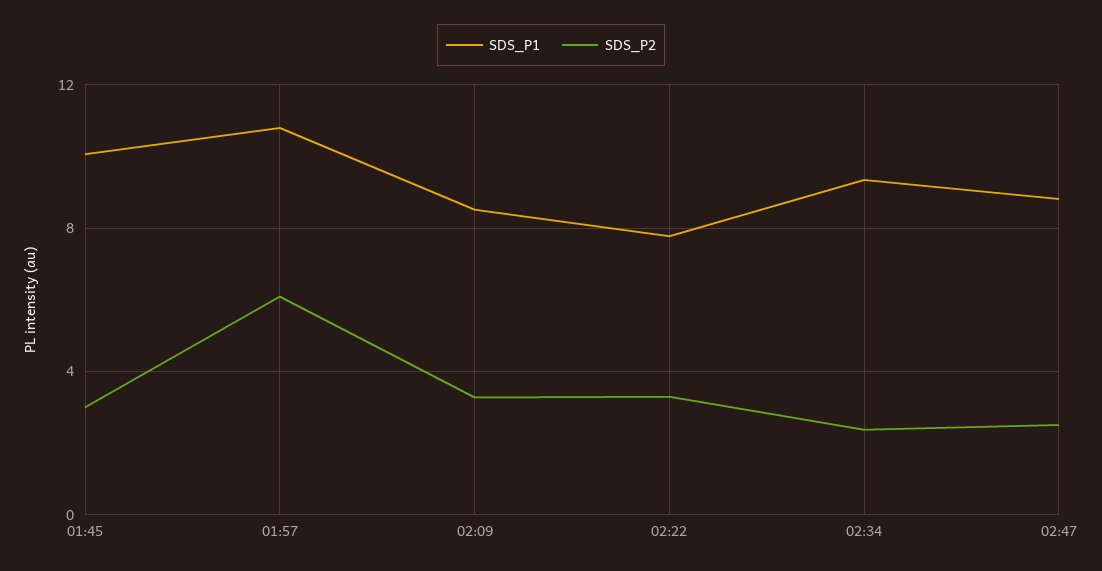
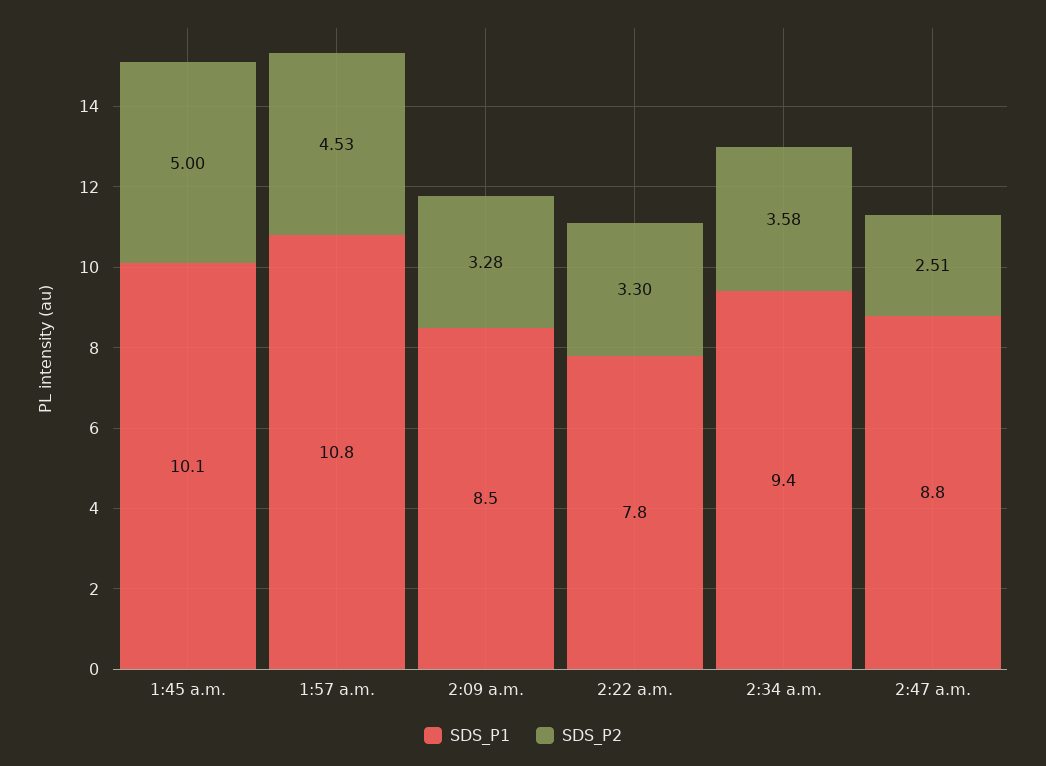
  {
    "SDS_P1": {
      "01:45": 10.1,
      "01:57": 10.8,
      "02:09": 8.5,
      "02:22": 7.8,
      "02:34": 9.4,
      "02:47": 8.8
    },
    "SDS_P2": {
-     "01:45": 3,
+     "01:45": 5,
-     "01:57": 6,
+     "01:57": 4.53,
      "02:09": 3.28,
      "02:22": 3.3,
-     "02:34": 2.5,
+     "02:34": 3.58,
      "02:47": 2.51
    }
  }

